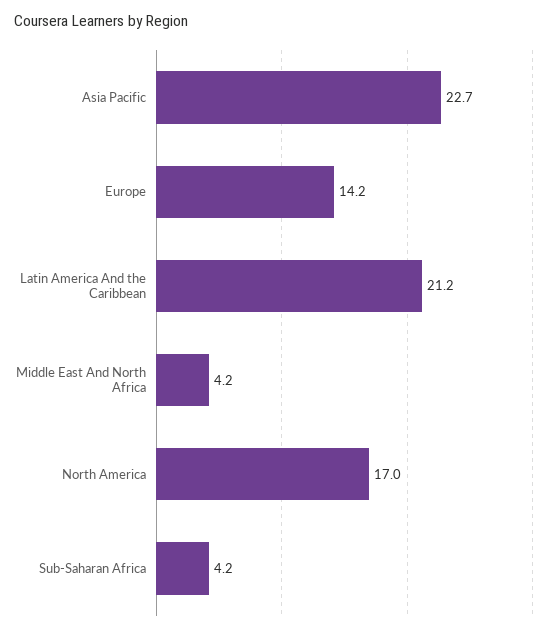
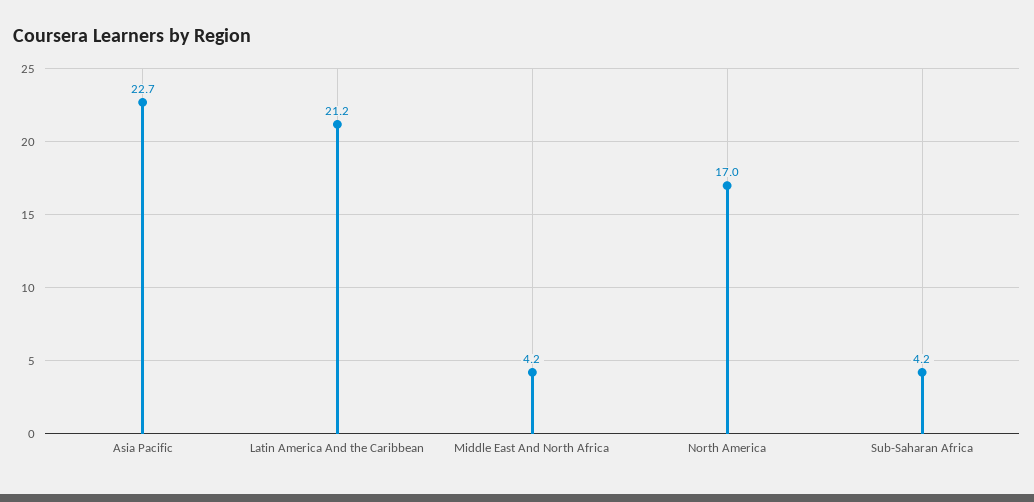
  {
    "Asia Pacific": 22.7,
-   "Europe": 14.2,
    "Latin America And the Caribbean": 21.2,
    "Middle East And North Africa": 4.2,
    "North America": 17,
    "Sub-Saharan Africa": 4.2
  }

